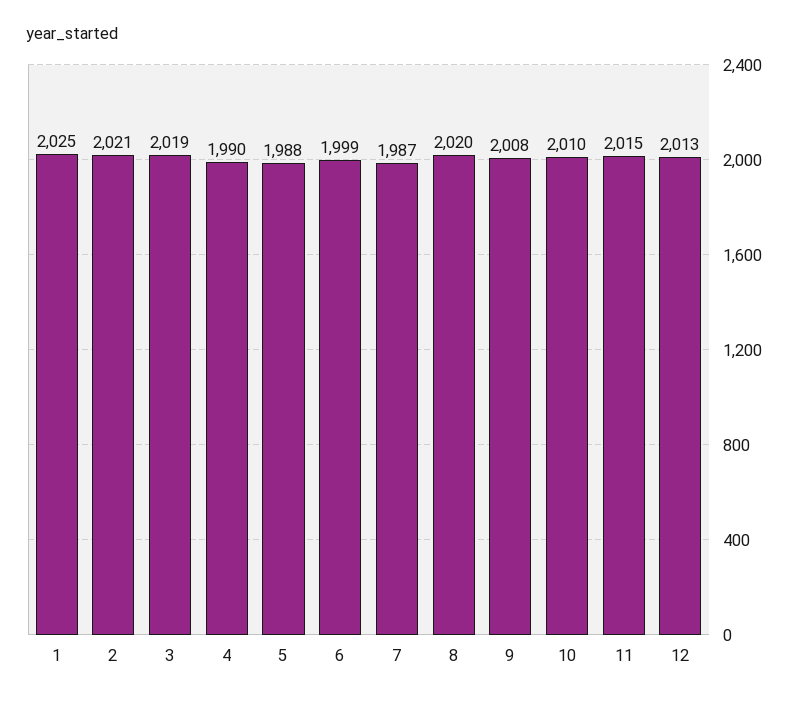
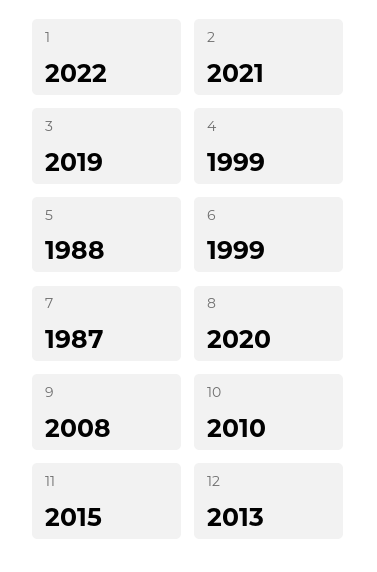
  {
-   "1": 2025,
+   "1": 2022,
    "2": 2021,
    "3": 2019,
-   "4": 1990,
+   "4": 1999,
    "5": 1988,
    "6": 1999,
    "7": 1987,
    "8": 2020,
    "9": 2008,
    "10": 2010,
    "11": 2015,
    "12": 2013
  }

